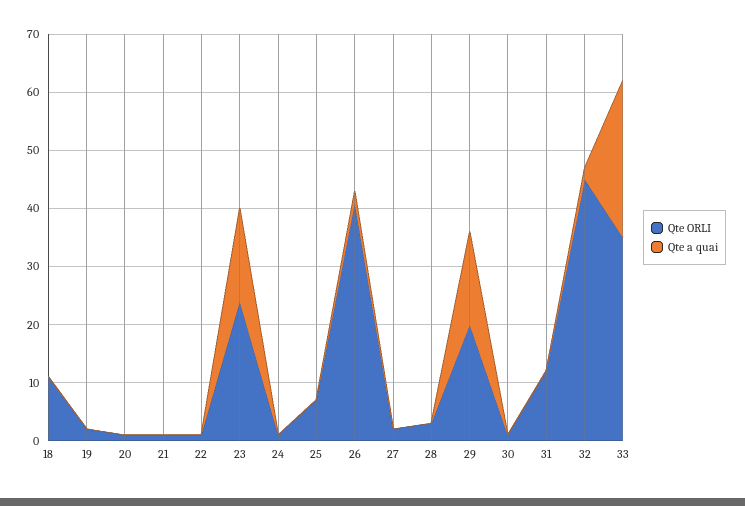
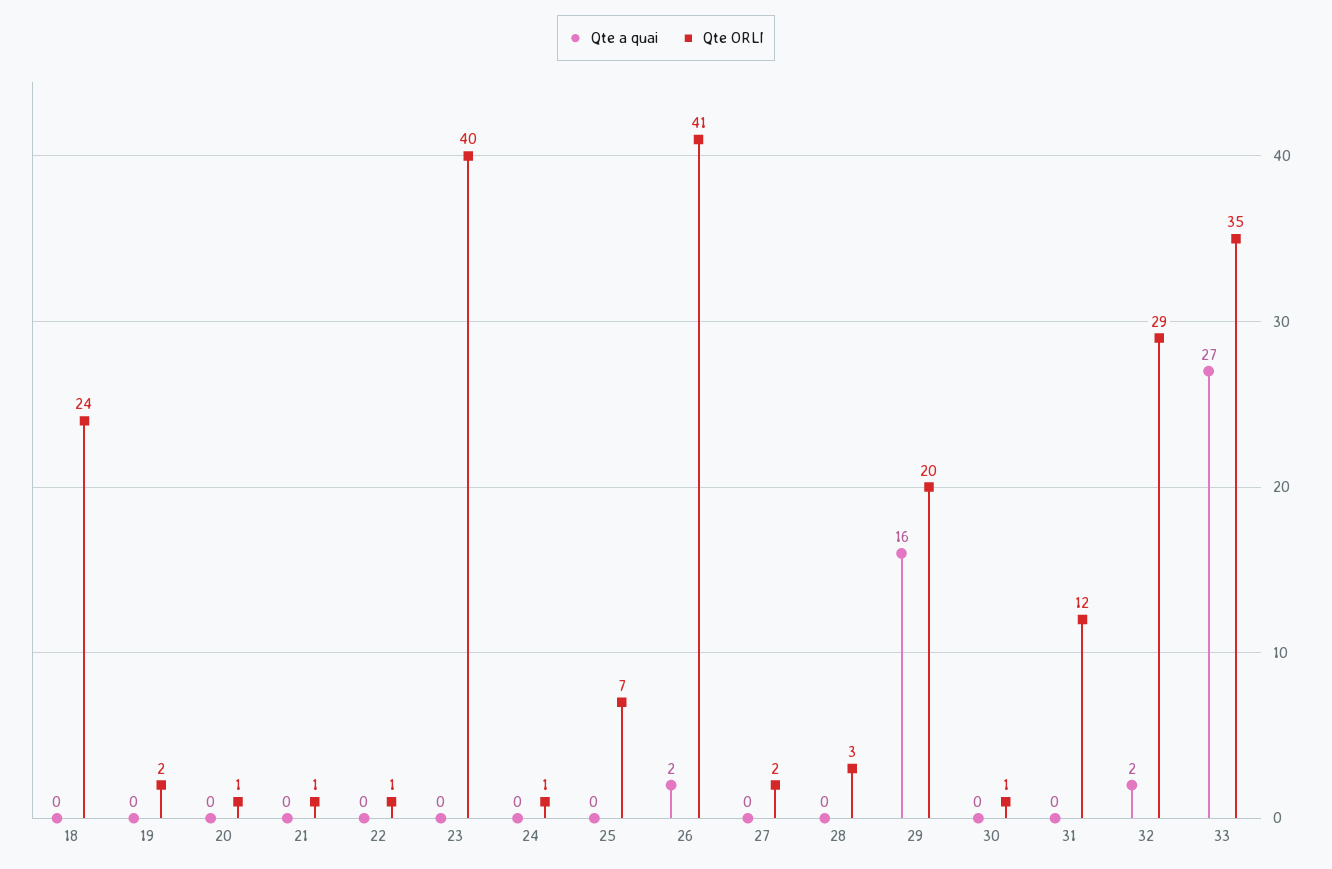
  {
    "Qte ORLI": {
-     "18": 10,
+     "18": 24,
      "19": 2,
      "20": 1,
      "21": 1,
      "22": 1,
-     "23": 25,
+     "23": 40,
      "24": 1,
      "25": 7,
      "26": 41,
      "27": 2,
      "28": 3,
      "29": 20,
      "30": 1,
      "31": 12,
-     "32": 45,
+     "32": 29,
      "33": 35
    },
    "Qte a quai": {
      "18": 0,
      "19": 0,
      "20": 0,
      "21": 0,
      "22": 0,
-     "23": 15,
+     "23": 0,
      "24": 0,
      "25": 0,
      "26": 2,
      "27": 0,
      "28": 0,
      "29": 16,
      "30": 0,
      "31": 0,
      "32": 2,
      "33": 27
    }
  }

